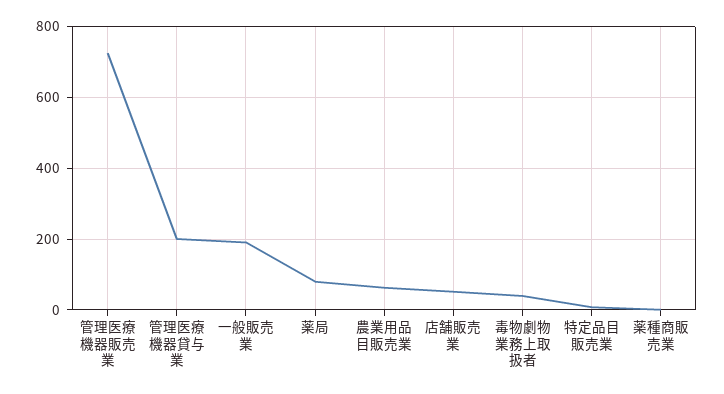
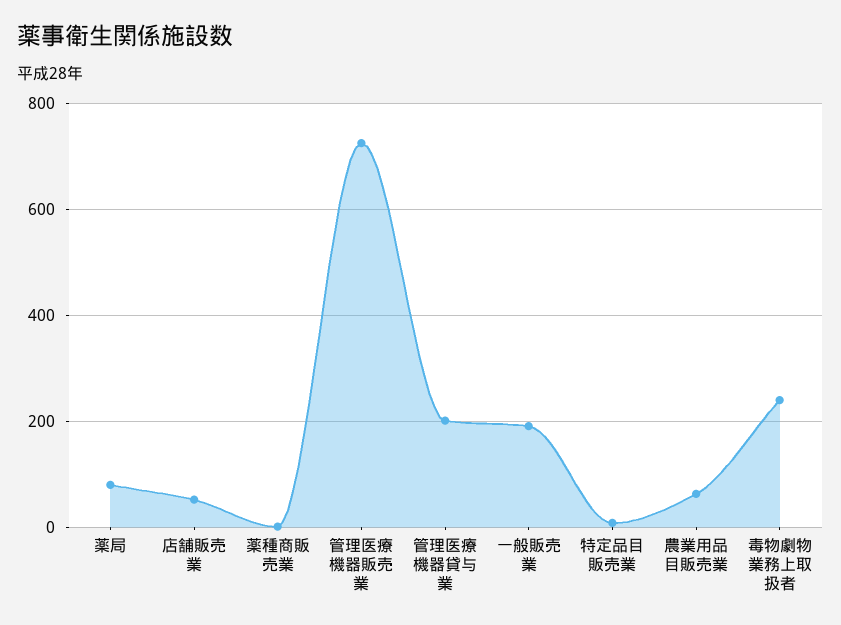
  {
    "管理医療機器販売業": 720,
    "管理医療機器貸与業": 200,
    "一般販売業": 200,
    "薬局": 80,
    "農業用品目販売業": 60,
    "店舗販売業": 60,
-   "毒物劇物業務上取扱者": 40,
+   "毒物劇物業務上取扱者": 240,
    "特定品目販売業": 0,
    "薬種商販売業": 0
  }

